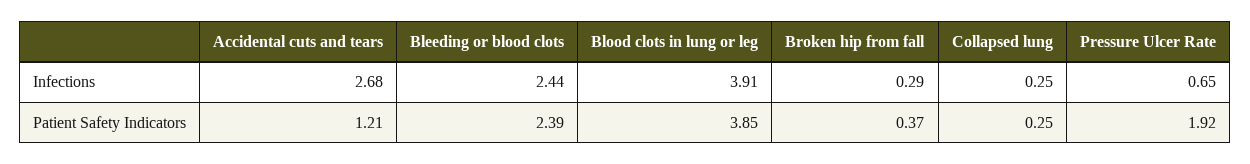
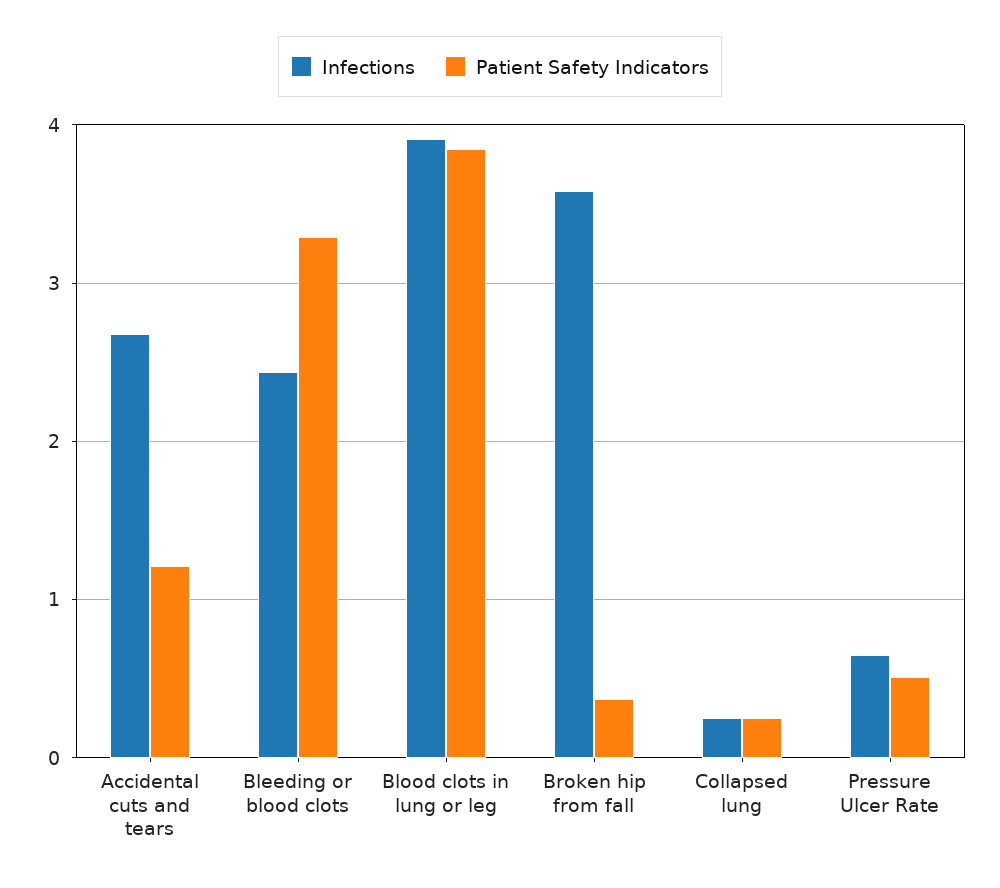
  {
    "Infections": {
      "Accidental cuts and tears": 2.68,
      "Bleeding or blood clots": 2.44,
      "Blood clots in lung or leg": 3.91,
-     "Broken hip from fall": 0.29,
+     "Broken hip from fall": 3.6,
      "Collapsed lung": 0.25,
      "Pressure Ulcer Rate": 0.65
    },
    "Patient Safety Indicators": {
      "Accidental cuts and tears": 1.21,
-     "Bleeding or blood clots": 2.39,
+     "Bleeding or blood clots": 3.3,
      "Blood clots in lung or leg": 3.85,
      "Broken hip from fall": 0.37,
      "Collapsed lung": 0.25,
-     "Pressure Ulcer Rate": 1.92
+     "Pressure Ulcer Rate": 0.5
    }
  }

